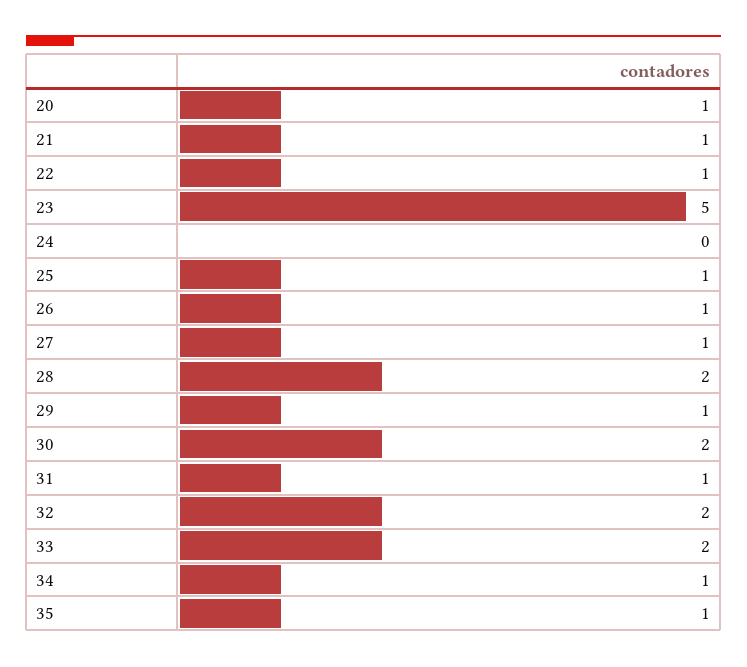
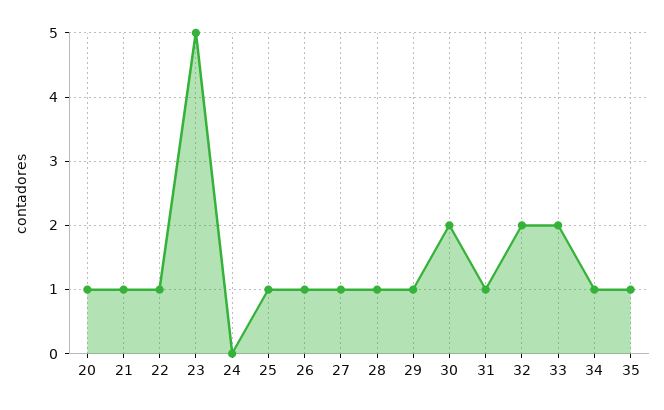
  {
    "20": 1,
    "21": 1,
    "22": 1,
    "23": 5,
    "24": 0,
    "25": 1,
    "26": 1,
    "27": 1,
-   "28": 2,
+   "28": 1,
    "29": 1,
    "30": 2,
    "31": 1,
    "32": 2,
    "33": 2,
    "34": 1,
    "35": 1
  }

